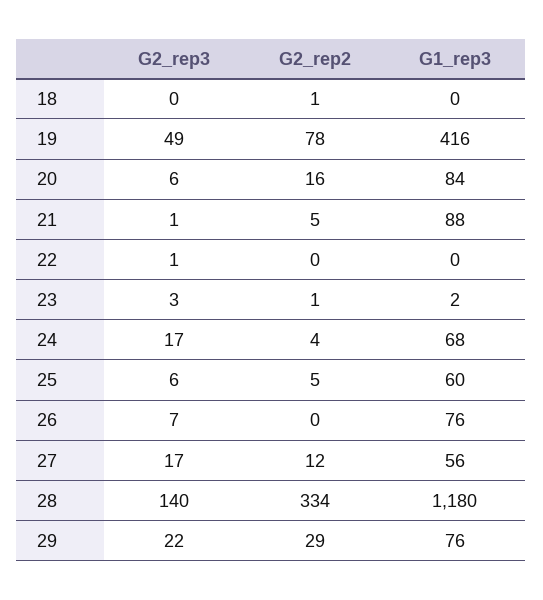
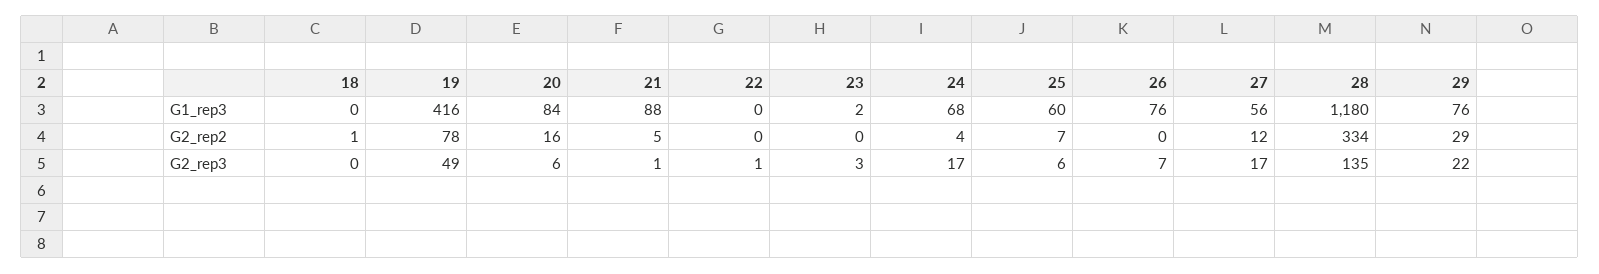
  {
    "G2_rep3": {
      "18": 0,
      "19": 49,
      "20": 6,
      "21": 1,
      "22": 1,
      "23": 3,
      "24": 17,
      "25": 6,
      "26": 7,
      "27": 17,
-     "28": 140,
+     "28": 135,
      "29": 22
    },
    "G2_rep2": {
      "18": 1,
      "19": 78,
      "20": 16,
      "21": 5,
      "22": 0,
-     "23": 1,
+     "23": 0,
      "24": 4,
-     "25": 5,
+     "25": 7,
      "26": 0,
      "27": 12,
      "28": 334,
      "29": 29
    },
    "G1_rep3": {
      "18": 0,
      "19": 416,
      "20": 84,
      "21": 88,
      "22": 0,
      "23": 2,
      "24": 68,
      "25": 60,
      "26": 76,
      "27": 56,
      "28": 1180,
      "29": 76
    }
  }

